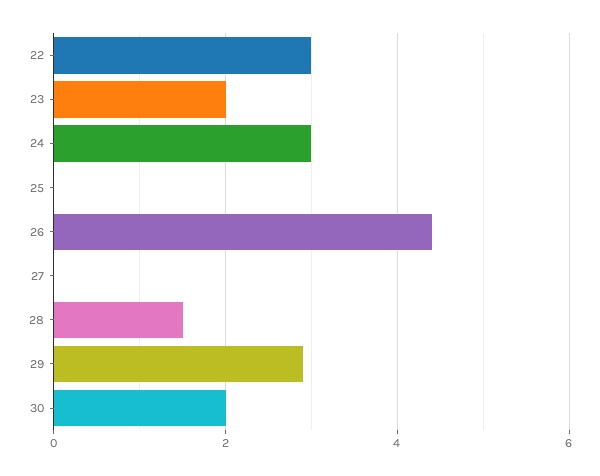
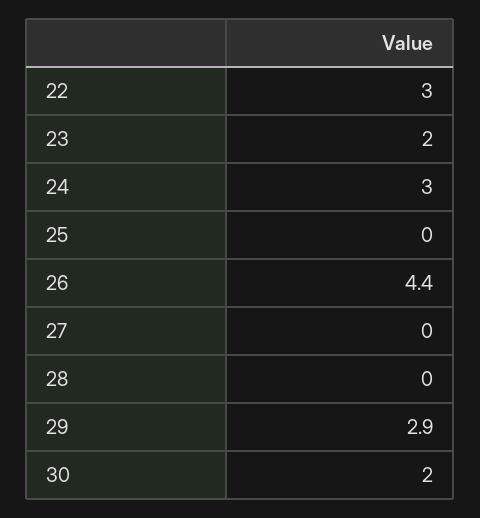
  {
    "22": 3,
    "23": 2,
    "24": 3,
    "25": 0,
    "26": 4.4,
    "27": 0,
-   "28": 1.5,
+   "28": 0,
    "29": 2.9,
    "30": 2
  }

